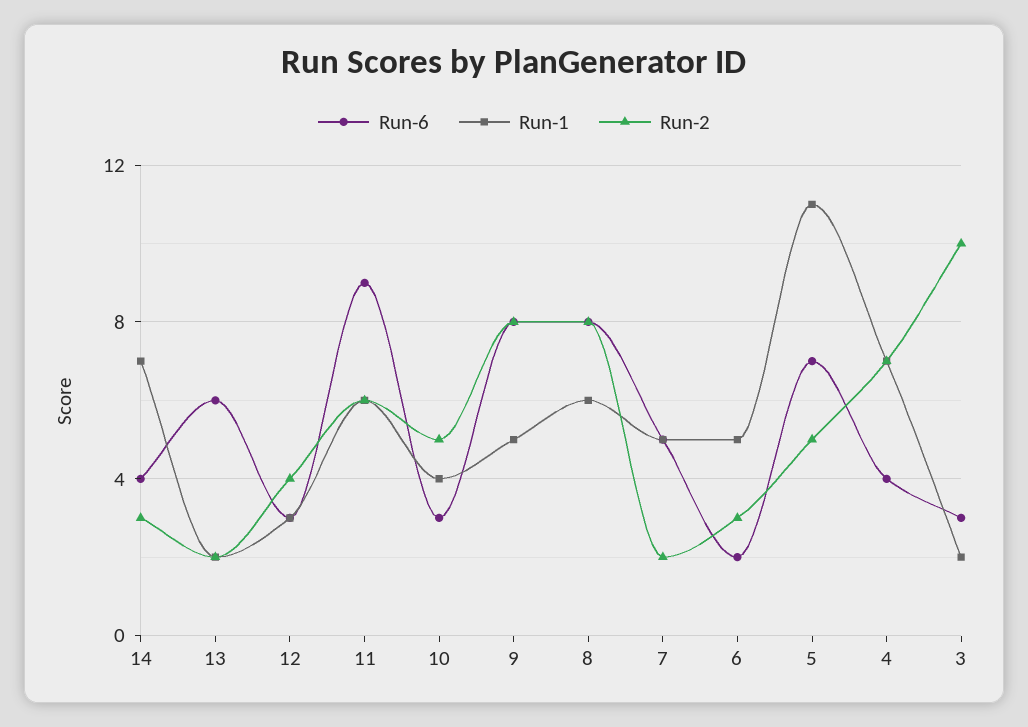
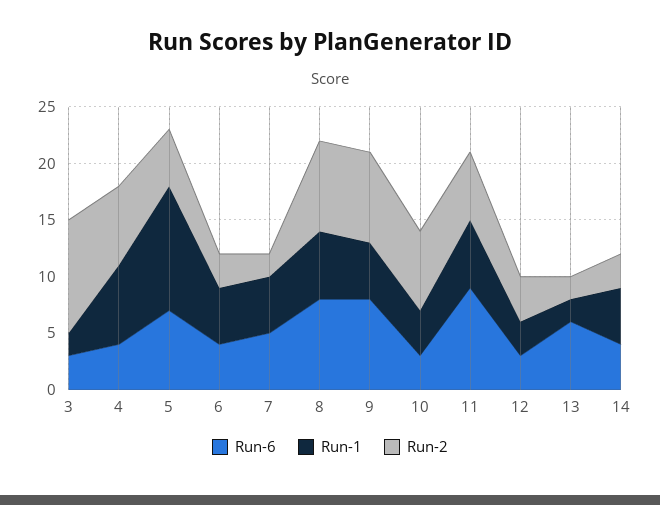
  {
    "Run-6": {
      "14": 4,
      "13": 6,
      "12": 3,
      "11": 9,
      "10": 3,
      "9": 8,
      "8": 8,
      "7": 5,
-     "6": 2,
+     "6": 4,
      "5": 7,
      "4": 4,
      "3": 3
    },
    "Run-1": {
-     "14": 7,
+     "14": 5,
      "13": 2,
      "12": 3,
      "11": 6,
      "10": 4,
      "9": 5,
      "8": 6,
      "7": 5,
      "6": 5,
      "5": 11,
      "4": 7,
      "3": 2
    },
    "Run-2": {
      "14": 3,
      "13": 2,
      "12": 4,
      "11": 6,
-     "10": 5,
+     "10": 7,
      "9": 8,
      "8": 8,
      "7": 2,
      "6": 3,
      "5": 5,
      "4": 7,
      "3": 10
    }
  }

